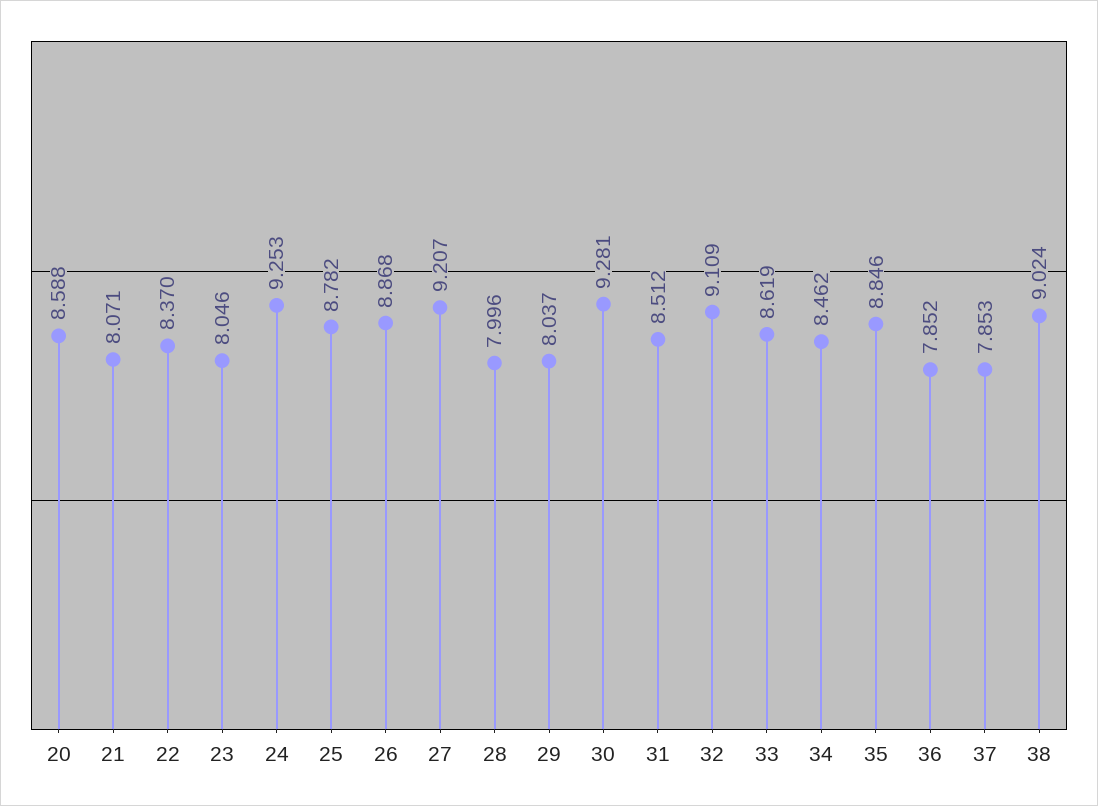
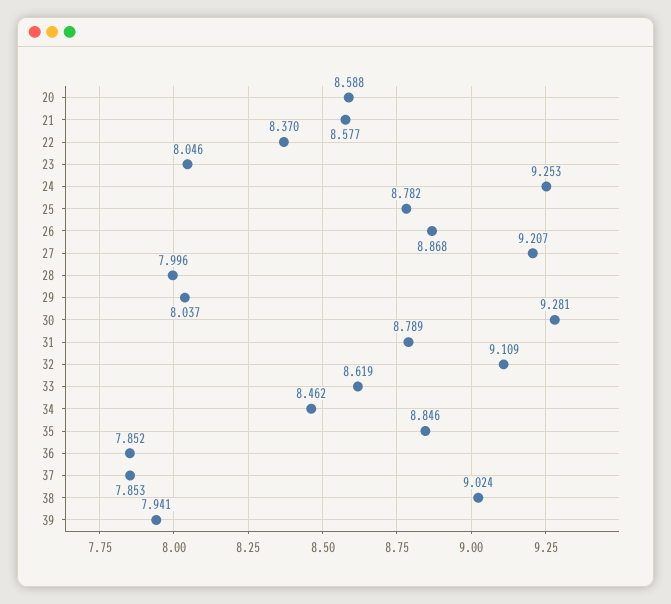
  {
    "20": 8.588,
-   "21": 8.071,
+   "21": 8.577,
    "22": 8.37,
    "23": 8.046,
    "24": 9.253,
    "25": 8.782,
    "26": 8.868,
    "27": 9.207,
    "28": 7.996,
    "29": 8.037,
    "30": 9.281,
-   "31": 8.512,
+   "31": 8.789,
    "32": 9.109,
    "33": 8.619,
    "34": 8.462,
    "35": 8.846,
    "36": 7.852,
    "37": 7.853,
-   "38": 9.024
+   "38": 9.024,
+   "39": 7.941
  }

